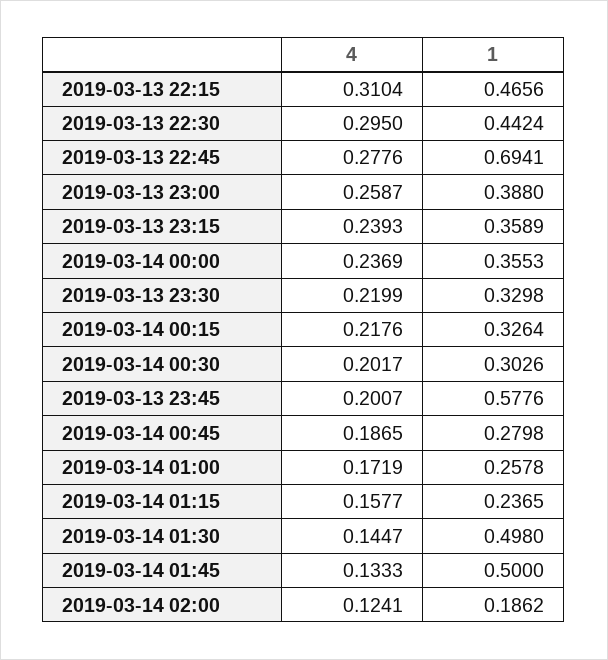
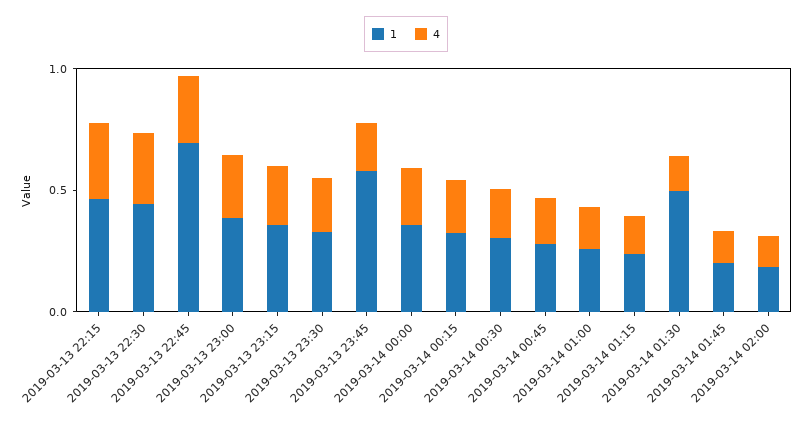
  {
    "4": {
      "2019-03-13 22:15": 0.3104,
      "2019-03-13 22:30": 0.295,
      "2019-03-13 22:45": 0.2776,
      "2019-03-13 23:00": 0.2587,
      "2019-03-13 23:15": 0.2393,
      "2019-03-14 00:00": 0.2369,
      "2019-03-13 23:30": 0.2199,
      "2019-03-14 00:15": 0.2176,
      "2019-03-14 00:30": 0.2017,
      "2019-03-13 23:45": 0.2007,
      "2019-03-14 00:45": 0.1865,
      "2019-03-14 01:00": 0.1719,
      "2019-03-14 01:15": 0.1577,
      "2019-03-14 01:30": 0.1447,
      "2019-03-14 01:45": 0.1333,
      "2019-03-14 02:00": 0.1241
    },
    "1": {
      "2019-03-13 22:15": 0.4656,
      "2019-03-13 22:30": 0.4424,
      "2019-03-13 22:45": 0.6941,
      "2019-03-13 23:00": 0.388,
      "2019-03-13 23:15": 0.3589,
      "2019-03-14 00:00": 0.3553,
      "2019-03-13 23:30": 0.3298,
      "2019-03-14 00:15": 0.3264,
      "2019-03-14 00:30": 0.3026,
      "2019-03-13 23:45": 0.5776,
      "2019-03-14 00:45": 0.2798,
      "2019-03-14 01:00": 0.2578,
      "2019-03-14 01:15": 0.2365,
      "2019-03-14 01:30": 0.498,
-     "2019-03-14 01:45": 0.5,
+     "2019-03-14 01:45": 0.2,
      "2019-03-14 02:00": 0.1862
    }
  }

